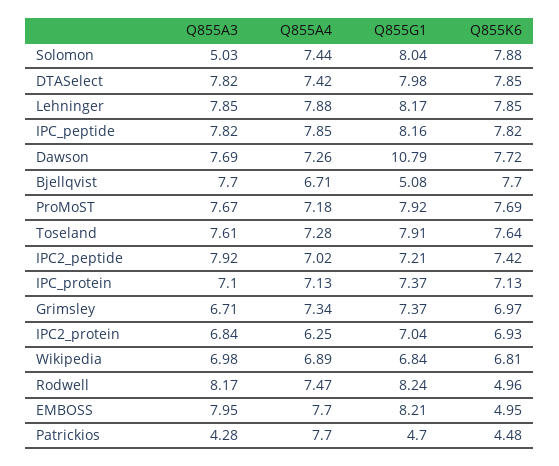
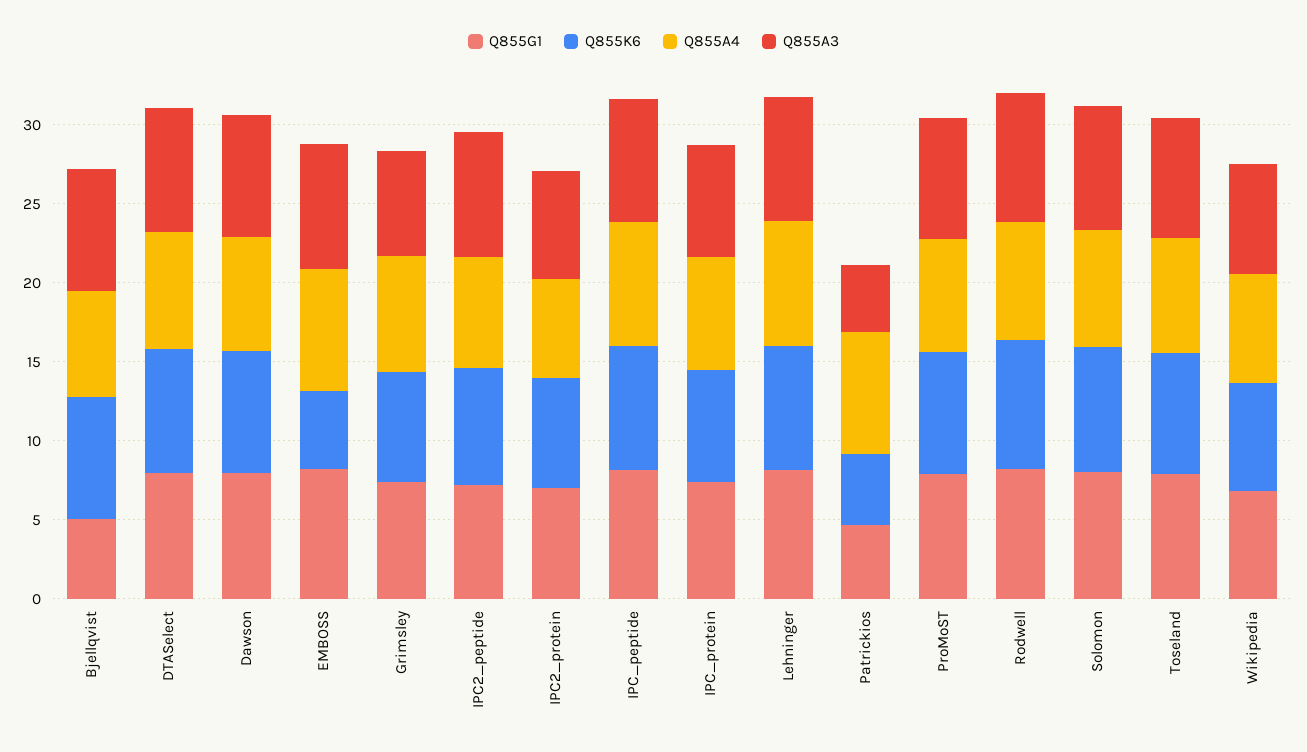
  {
    "Q855A3": {
-     "Solomon": 5.03,
+     "Solomon": 8,
      "DTASelect": 7.82,
      "Lehninger": 7.85,
      "IPC_peptide": 7.82,
      "Dawson": 7.69,
      "Bjellqvist": 7.7,
      "ProMoST": 7.67,
      "Toseland": 7.61,
      "IPC2_peptide": 7.92,
      "IPC_protein": 7.1,
      "Grimsley": 6.71,
      "IPC2_protein": 6.84,
      "Wikipedia": 6.98,
      "Rodwell": 8.17,
      "EMBOSS": 7.95,
      "Patrickios": 4.28
    },
    "Q855A4": {
      "Solomon": 7.44,
      "DTASelect": 7.42,
      "Lehninger": 7.88,
      "IPC_peptide": 7.85,
      "Dawson": 7.26,
      "Bjellqvist": 6.71,
      "ProMoST": 7.18,
      "Toseland": 7.28,
      "IPC2_peptide": 7.02,
      "IPC_protein": 7.13,
      "Grimsley": 7.34,
      "IPC2_protein": 6.25,
      "Wikipedia": 6.89,
      "Rodwell": 7.47,
      "EMBOSS": 7.7,
      "Patrickios": 7.7
    },
    "Q855G1": {
      "Solomon": 8.04,
      "DTASelect": 7.98,
      "Lehninger": 8.17,
      "IPC_peptide": 8.16,
-     "Dawson": 10.79,
+     "Dawson": 8,
      "Bjellqvist": 5.08,
      "ProMoST": 7.92,
      "Toseland": 7.91,
      "IPC2_peptide": 7.21,
      "IPC_protein": 7.37,
      "Grimsley": 7.37,
      "IPC2_protein": 7.04,
      "Wikipedia": 6.84,
      "Rodwell": 8.24,
      "EMBOSS": 8.21,
      "Patrickios": 4.7
    },
    "Q855K6": {
      "Solomon": 7.88,
      "DTASelect": 7.85,
      "Lehninger": 7.85,
      "IPC_peptide": 7.82,
      "Dawson": 7.72,
      "Bjellqvist": 7.7,
      "ProMoST": 7.69,
      "Toseland": 7.64,
      "IPC2_peptide": 7.42,
      "IPC_protein": 7.13,
      "Grimsley": 6.97,
      "IPC2_protein": 6.93,
      "Wikipedia": 6.81,
-     "Rodwell": 4.96,
+     "Rodwell": 8,
      "EMBOSS": 4.95,
      "Patrickios": 4.48
    }
  }

